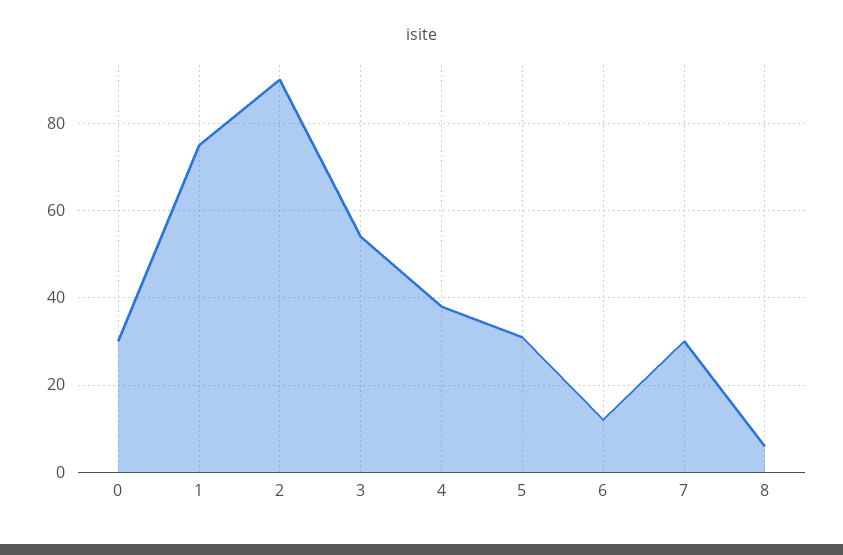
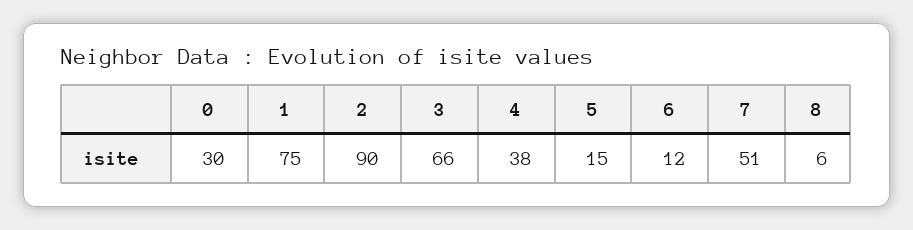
  {
    "0": 30,
    "1": 75,
    "2": 90,
-   "3": 55,
+   "3": 66,
    "4": 38,
-   "5": 30,
+   "5": 15,
    "6": 12,
-   "7": 30,
+   "7": 51,
    "8": 6
  }

